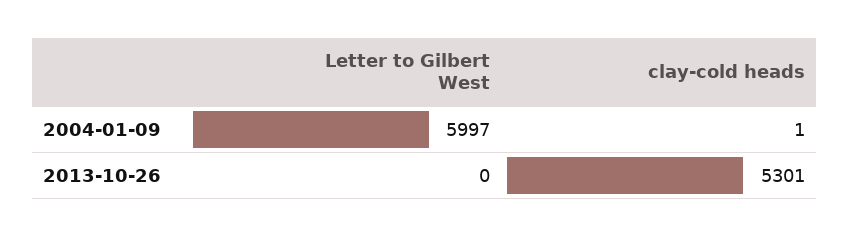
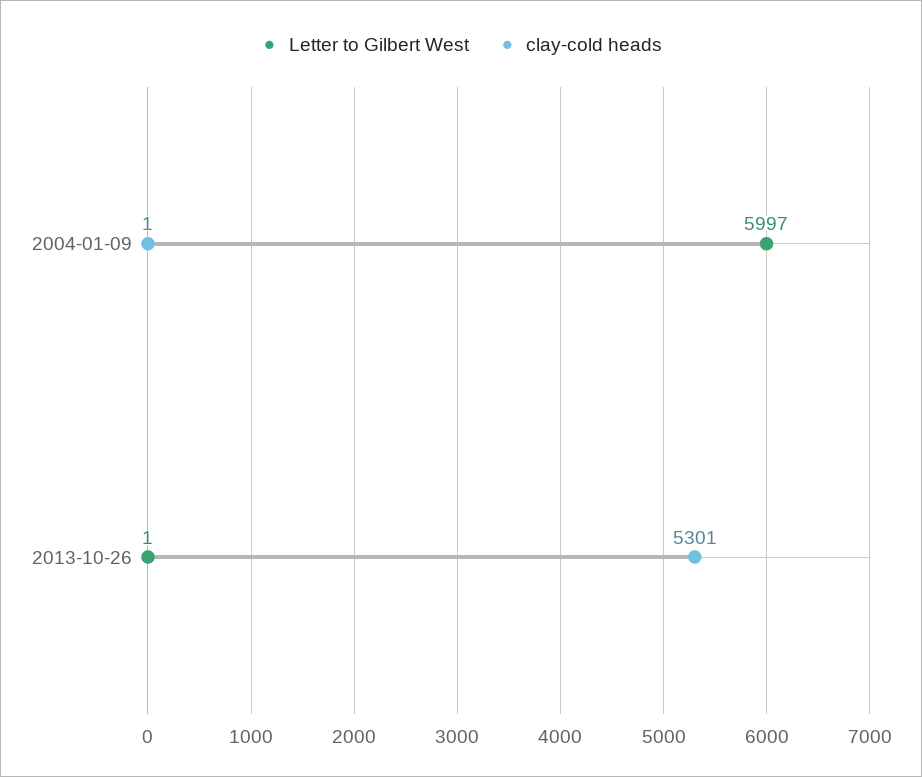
  {
    "Letter to Gilbert West": {
      "2004-01-09": 5997,
-     "2013-10-26": 0
+     "2013-10-26": 1
    },
    "clay-cold heads": {
      "2004-01-09": 1,
      "2013-10-26": 5301
    }
  }

